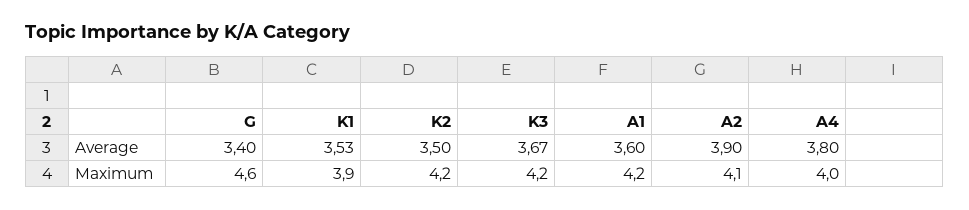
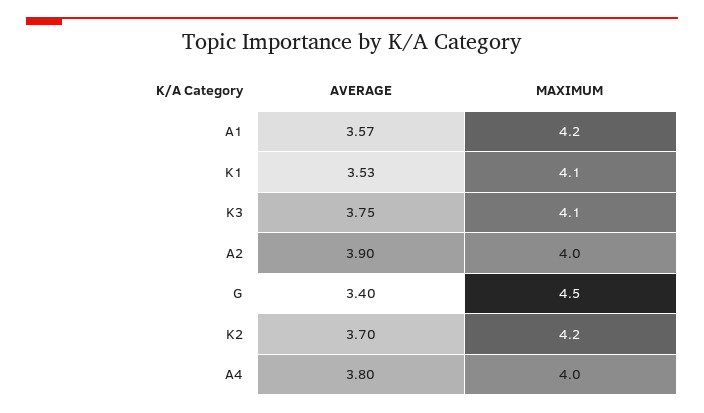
  {
    "G": {
      "Average": 3.4,
-     "Maximum": 4.6
+     "Maximum": 4.5
    },
    "K1": {
      "Average": 3.53,
-     "Maximum": 3.9
+     "Maximum": 4.1
    },
    "K2": {
-     "Average": 3.5,
+     "Average": 3.7,
      "Maximum": 4.2
    },
    "K3": {
-     "Average": 3.67,
+     "Average": 3.75,
-     "Maximum": 4.2
+     "Maximum": 4.1
    },
    "A1": {
-     "Average": 3.6,
+     "Average": 3.57,
      "Maximum": 4.2
    },
    "A2": {
      "Average": 3.9,
-     "Maximum": 4.1
+     "Maximum": 4
    },
    "A4": {
      "Average": 3.8,
      "Maximum": 4
    }
  }

